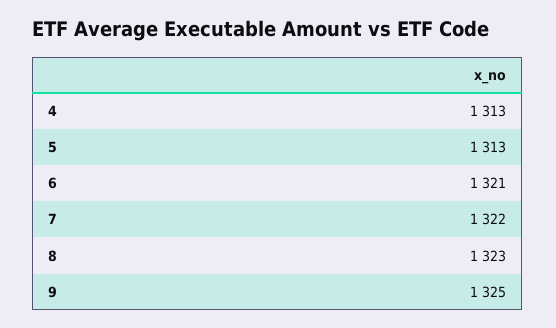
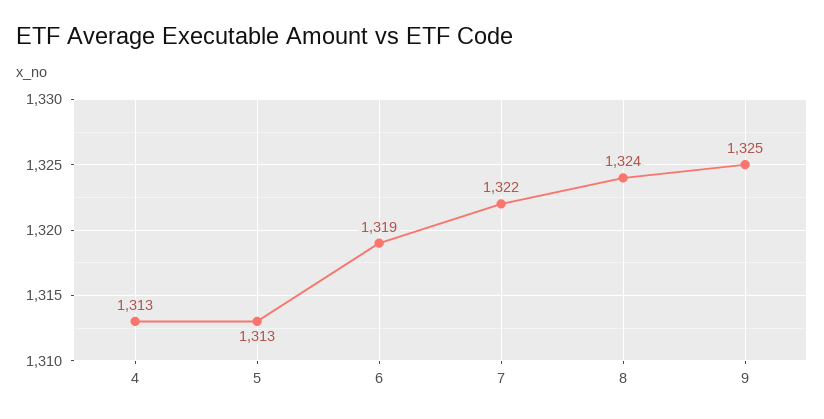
  {
    "4": 1313,
    "5": 1313,
-   "6": 1321,
+   "6": 1319,
    "7": 1322,
-   "8": 1323,
+   "8": 1324,
    "9": 1325
  }

